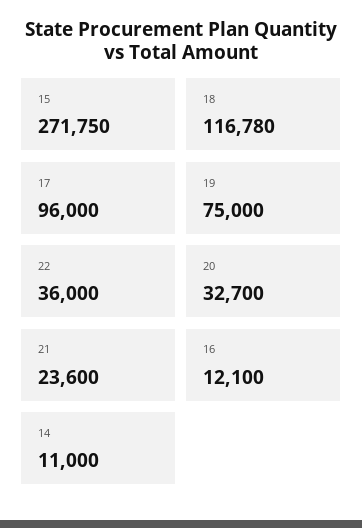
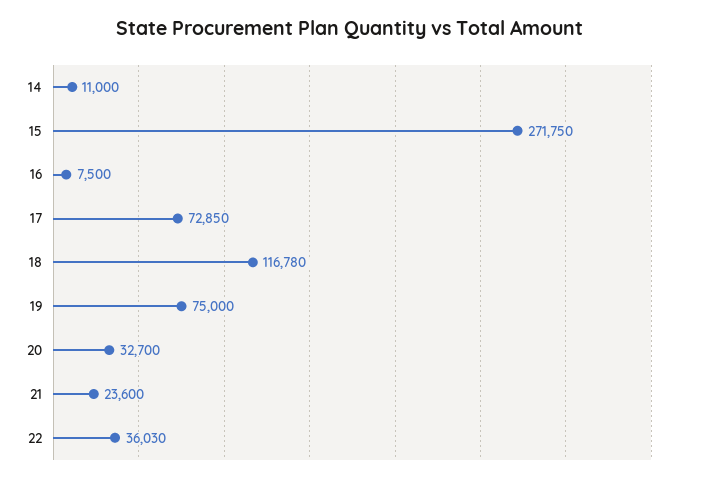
  {
    "15": 271750,
    "18": 116780,
-   "17": 96000,
+   "17": 72850,
    "19": 75000,
-   "22": 36000,
+   "22": 36030,
    "20": 32700,
    "21": 23600,
-   "16": 12100,
+   "16": 7500,
    "14": 11000
  }

